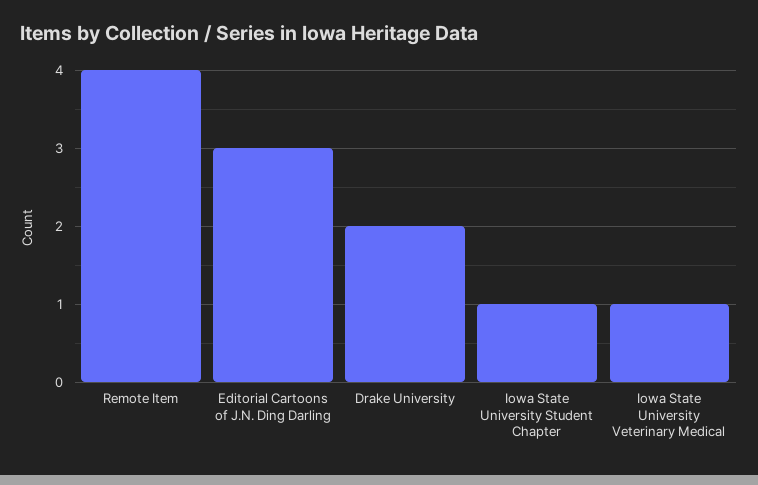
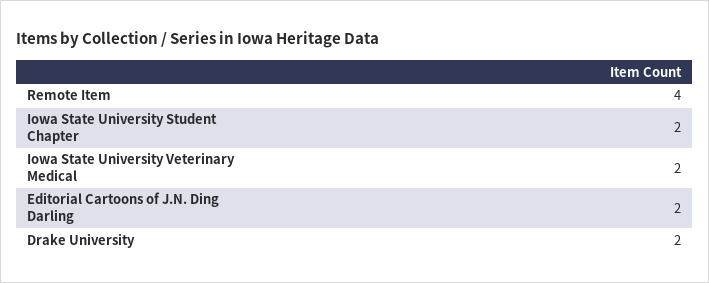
  {
    "Remote Item": 4,
-   "Editorial Cartoons of J.N. Ding Darling": 3,
+   "Editorial Cartoons of J.N. Ding Darling": 2,
    "Drake University": 2,
-   "Iowa State University Student Chapter": 1,
+   "Iowa State University Student Chapter": 2,
-   "Iowa State University Veterinary Medical": 1
+   "Iowa State University Veterinary Medical": 2
  }

